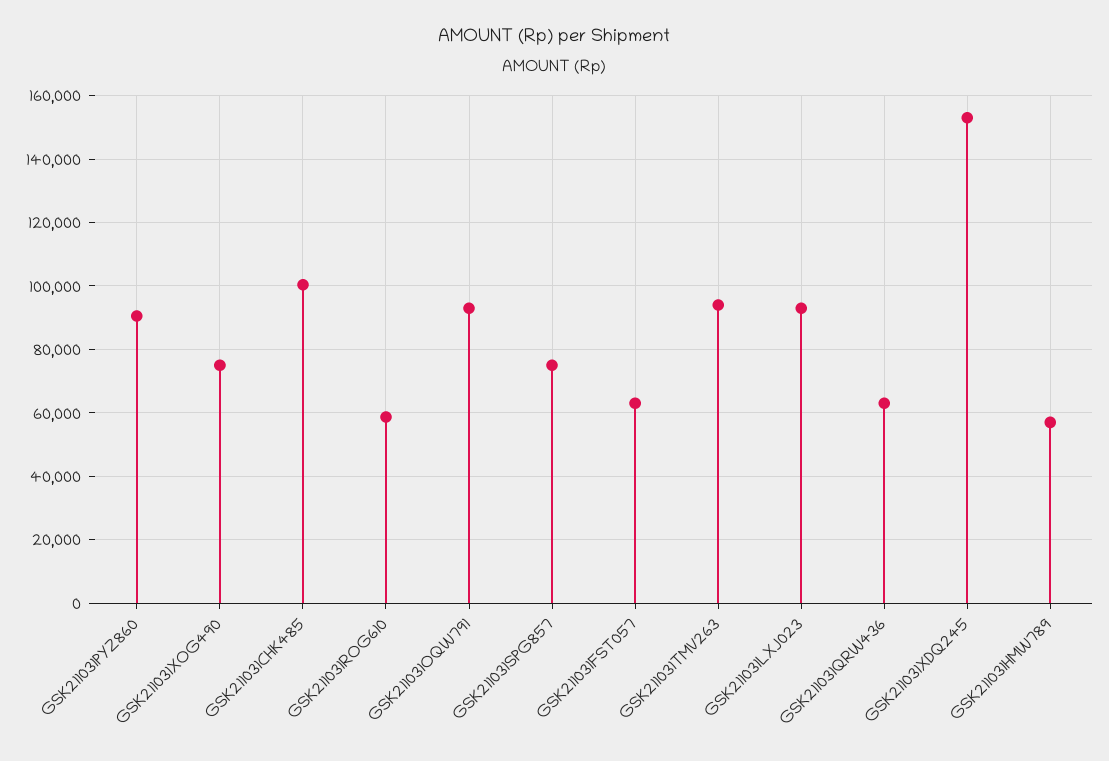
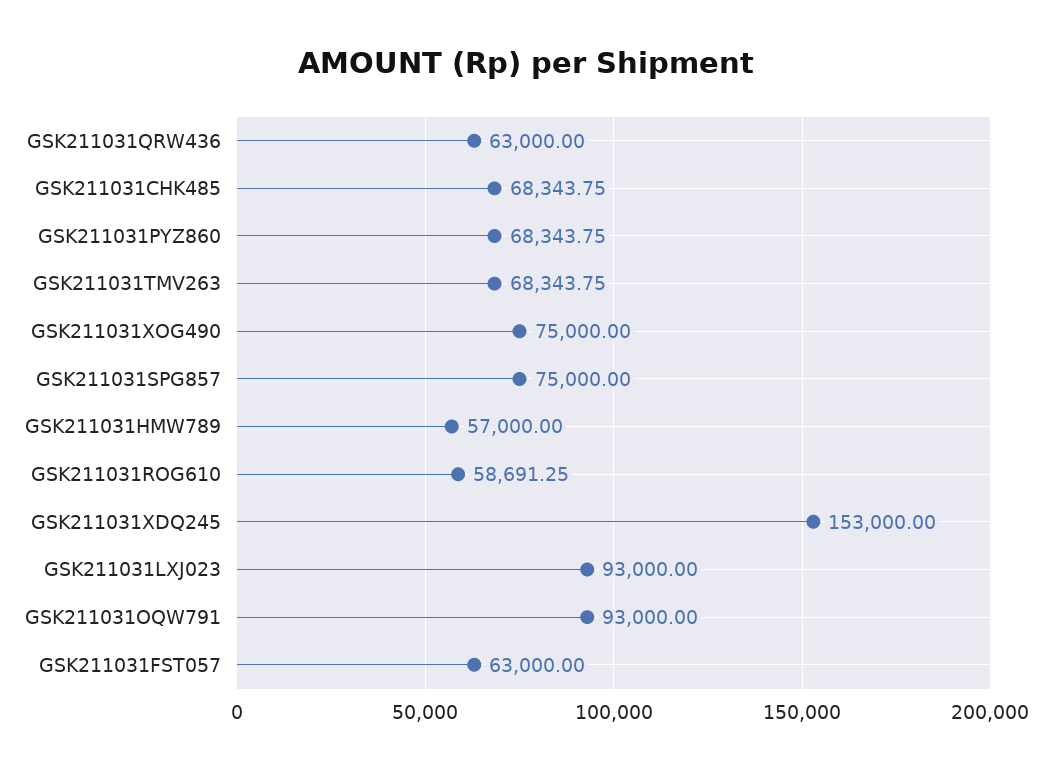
  {
-   "GSK211031PYZ860": 90000,
+   "GSK211031PYZ860": 68343.75,
    "GSK211031XOG490": 75000,
-   "GSK211031CHK485": 100000,
+   "GSK211031CHK485": 68343.75,
    "GSK211031ROG610": 58691.25,
    "GSK211031OQW791": 93000,
    "GSK211031SPG857": 75000,
    "GSK211031FST057": 63000,
-   "GSK211031TMV263": 94000,
+   "GSK211031TMV263": 68343.75,
    "GSK211031LXJ023": 93000,
    "GSK211031QRW436": 63000,
    "GSK211031XDQ245": 153000,
    "GSK211031HMW789": 57000
  }

